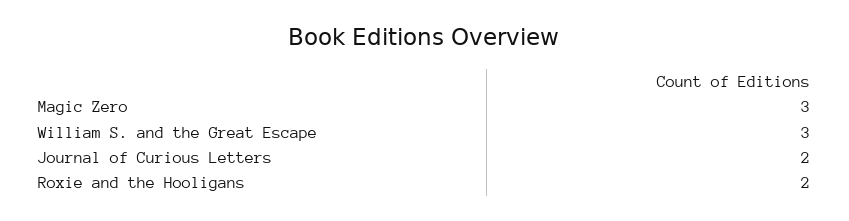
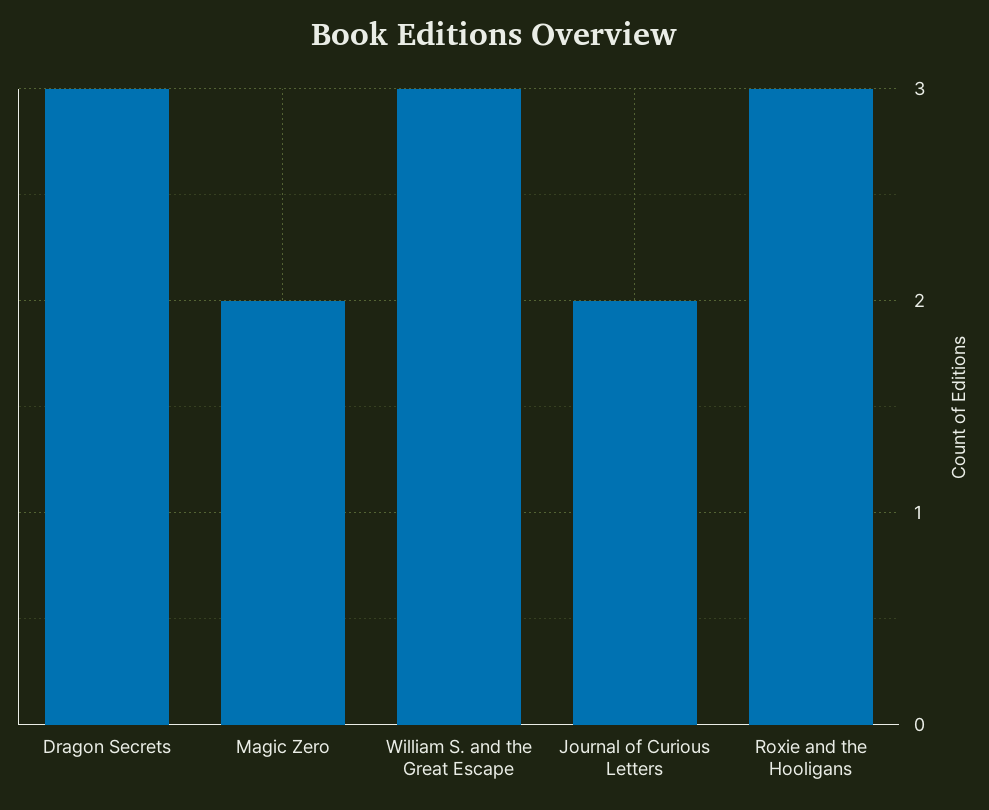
  {
-   "Magic Zero": 3,
+   "Magic Zero": 2,
    "William S. and the Great Escape": 3,
    "Journal of Curious Letters": 2,
-   "Roxie and the Hooligans": 2
+   "Roxie and the Hooligans": 3,
+   "Dragon Secrets": 3
  }

